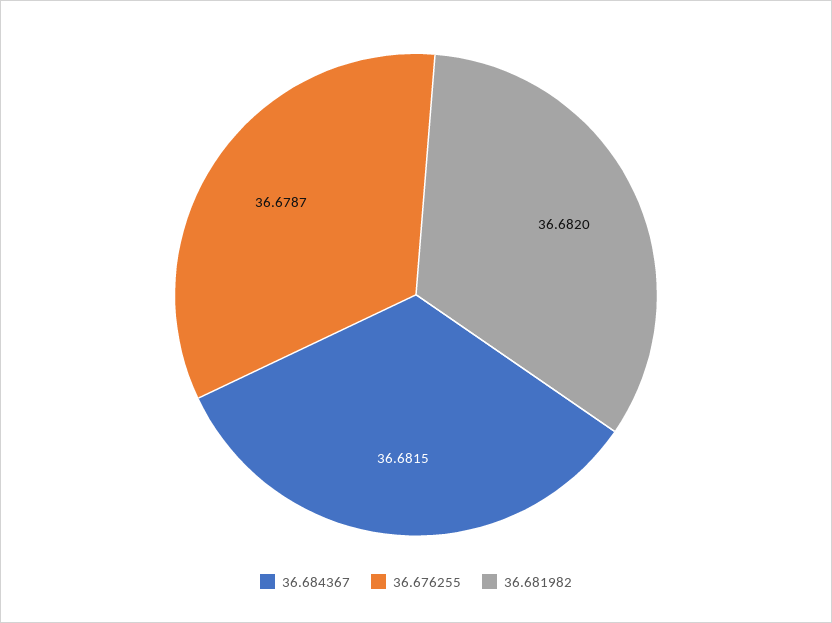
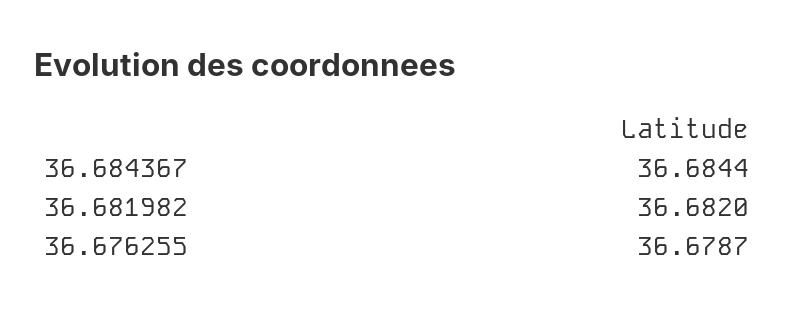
  {
-   "36.684367": 36.6815,
+   "36.684367": 36.6844,
    "36.676255": 36.6787,
    "36.681982": 36.682
  }

